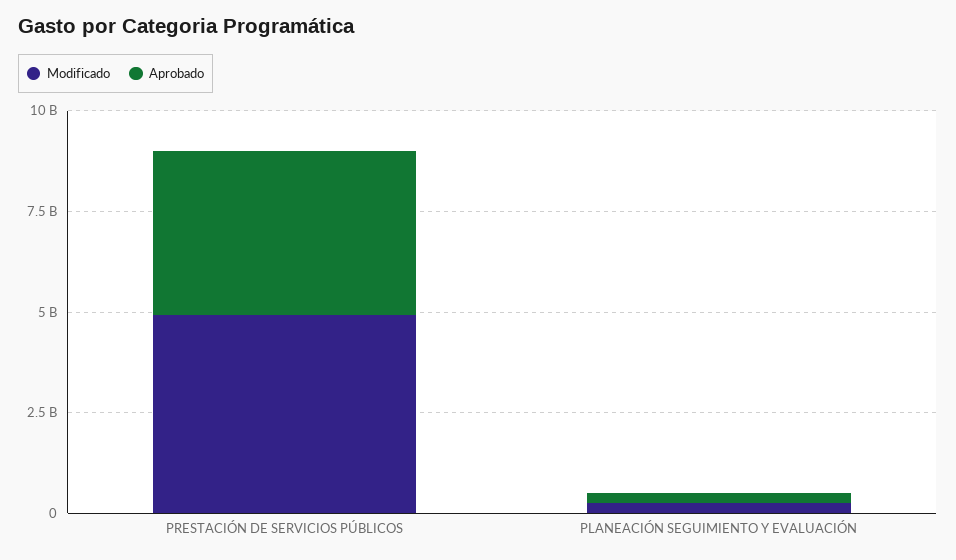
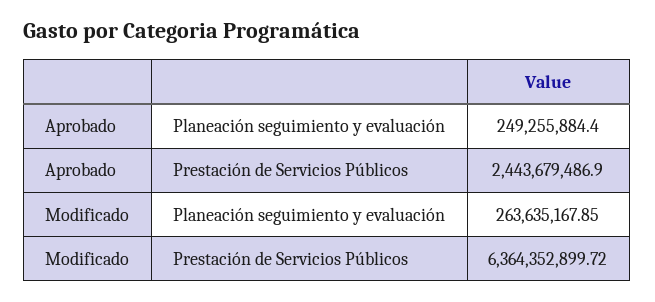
  {
    "Modificado": {
-     "PRESTACIÓN DE SERVICIOS PÚBLICOS": 5000000000,
+     "PRESTACIÓN DE SERVICIOS PÚBLICOS": 6364352899.72,
      "PLANEACIÓN SEGUIMIENTO Y EVALUACIÓN": 263635167.85
    },
    "Aprobado": {
-     "PRESTACIÓN DE SERVICIOS PÚBLICOS": 4000000000,
+     "PRESTACIÓN DE SERVICIOS PÚBLICOS": 2443679486.9,
      "PLANEACIÓN SEGUIMIENTO Y EVALUACIÓN": 249255884.4
    }
  }

